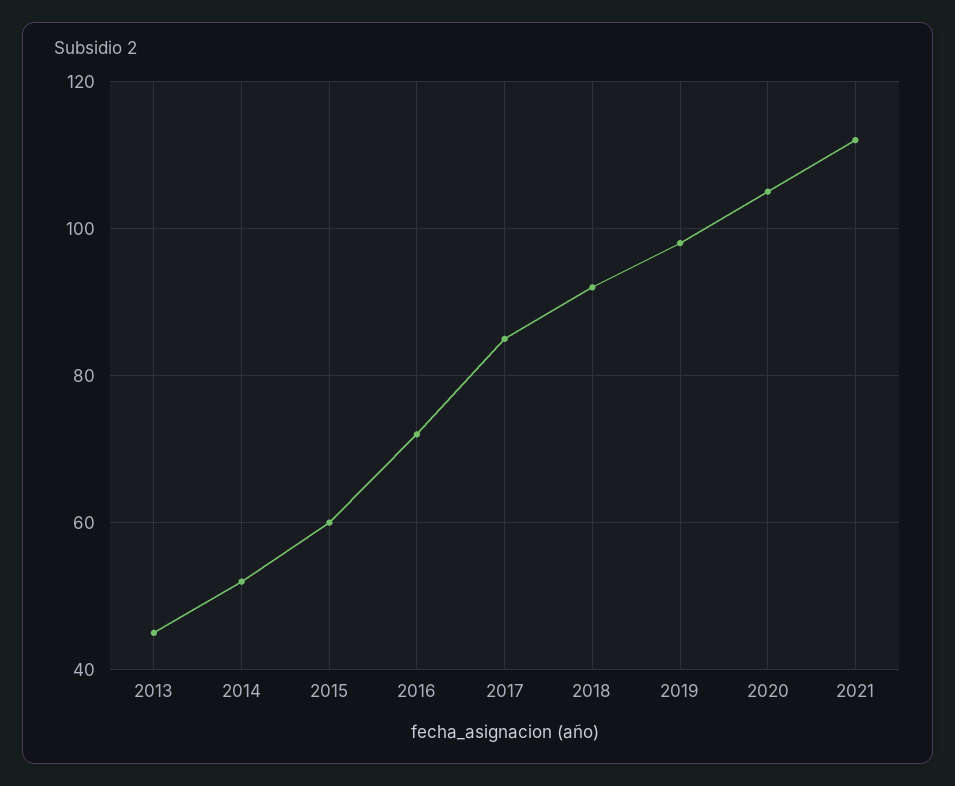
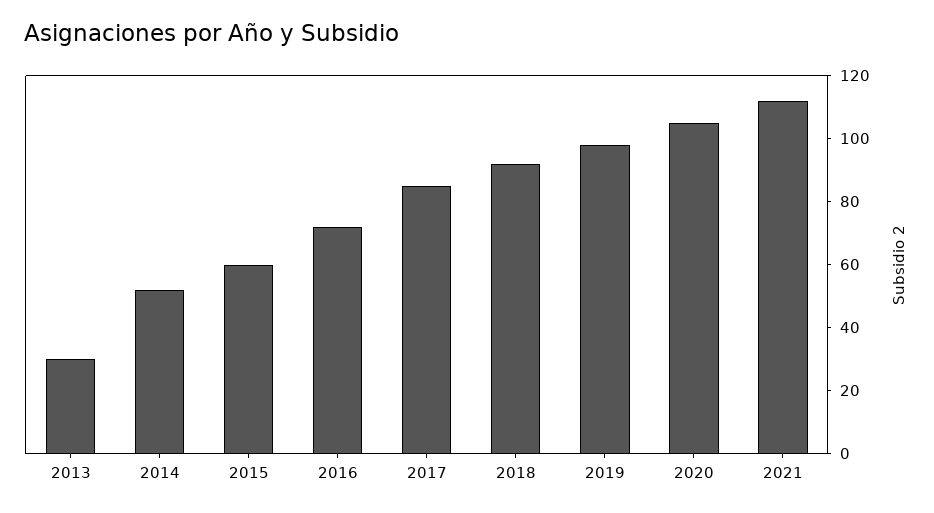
  {
-   "2013": 45,
+   "2013": 30,
    "2014": 50,
    "2015": 60,
    "2016": 70,
    "2017": 85,
    "2018": 90,
    "2019": 100,
    "2020": 105,
    "2021": 110
  }

